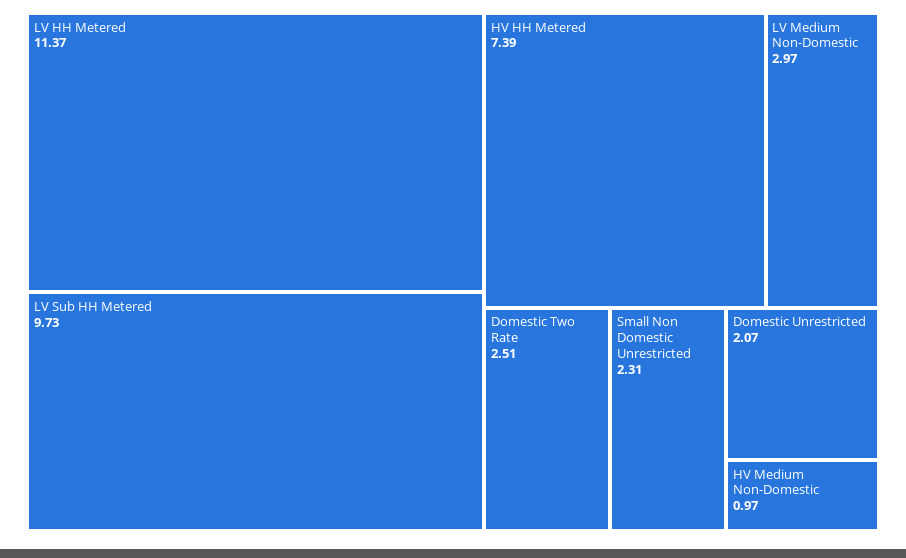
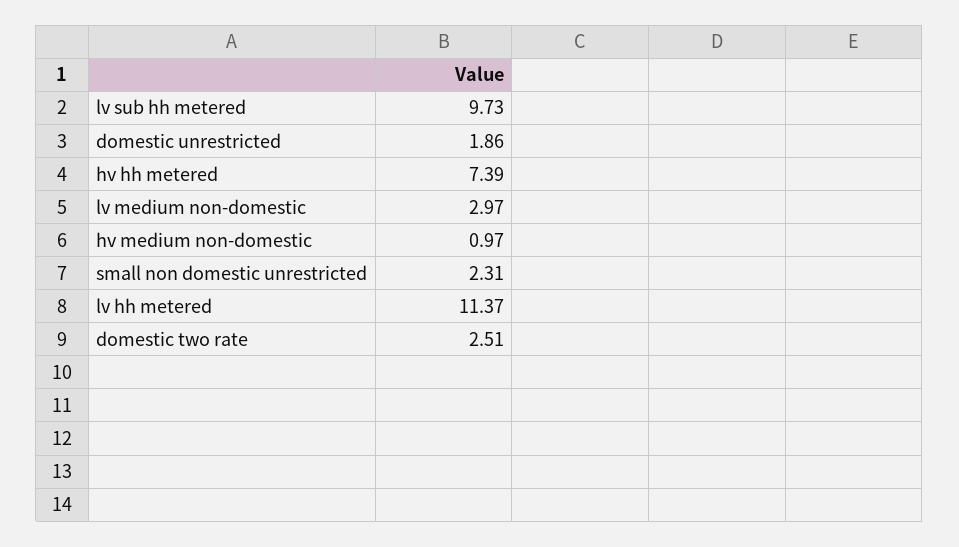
  {
    "LV HH Metered": 11.37,
    "LV Sub HH Metered": 9.73,
    "HV HH Metered": 7.39,
    "LV Medium Non-Domestic": 2.97,
    "Domestic Two Rate": 2.51,
    "Small Non Domestic Unrestricted": 2.31,
-   "Domestic Unrestricted": 2.07,
+   "Domestic Unrestricted": 1.86,
    "HV Medium Non-Domestic": 0.97
  }

